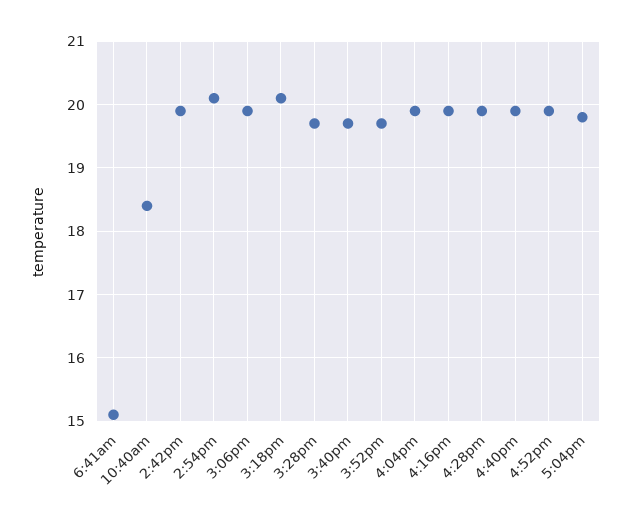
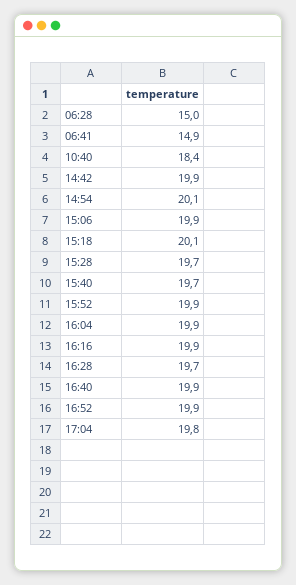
  {
-   "6:41am": 15.1,
+   "6:41am": 14.9,
    "10:40am": 18.4,
    "2:42pm": 19.9,
    "2:54pm": 20.1,
    "3:06pm": 19.9,
    "3:18pm": 20.1,
    "3:28pm": 19.7,
    "3:40pm": 19.7,
-   "3:52pm": 19.7,
+   "3:52pm": 19.9,
    "4:04pm": 19.9,
    "4:16pm": 19.9,
-   "4:28pm": 19.9,
+   "4:28pm": 19.7,
    "4:40pm": 19.9,
    "4:52pm": 19.9,
-   "5:04pm": 19.8
+   "5:04pm": 19.8,
+   "06:28": 15
  }

